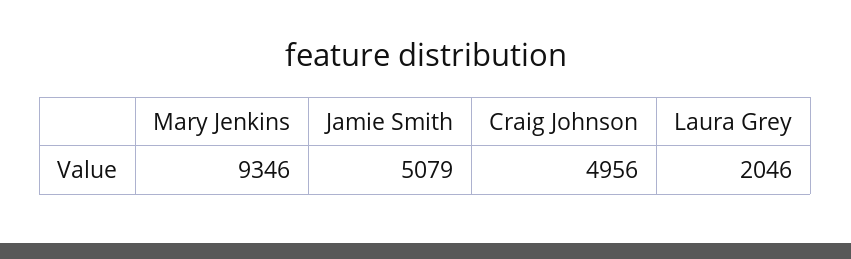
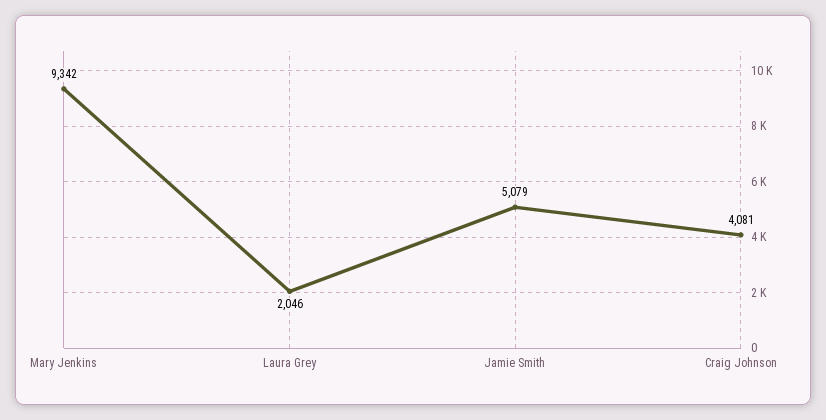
  {
-   "Mary Jenkins": 9346,
+   "Mary Jenkins": 9342,
    "Jamie Smith": 5079,
-   "Craig Johnson": 4956,
+   "Craig Johnson": 4081,
    "Laura Grey": 2046
  }

